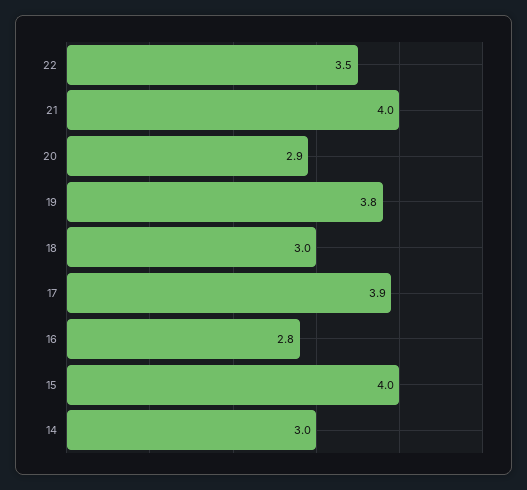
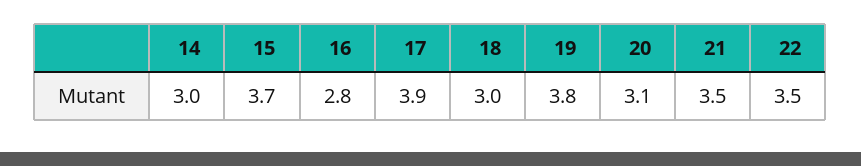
  {
    "22": 3.5,
-   "21": 4,
+   "21": 3.5,
-   "20": 2.9,
+   "20": 3.1,
    "19": 3.8,
    "18": 3,
    "17": 3.9,
    "16": 2.8,
-   "15": 4,
+   "15": 3.7,
    "14": 3
  }

